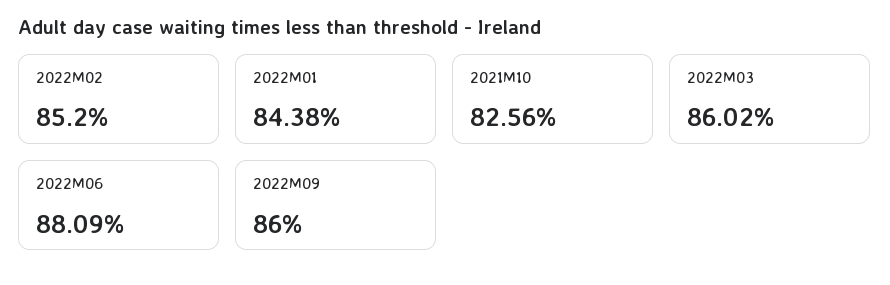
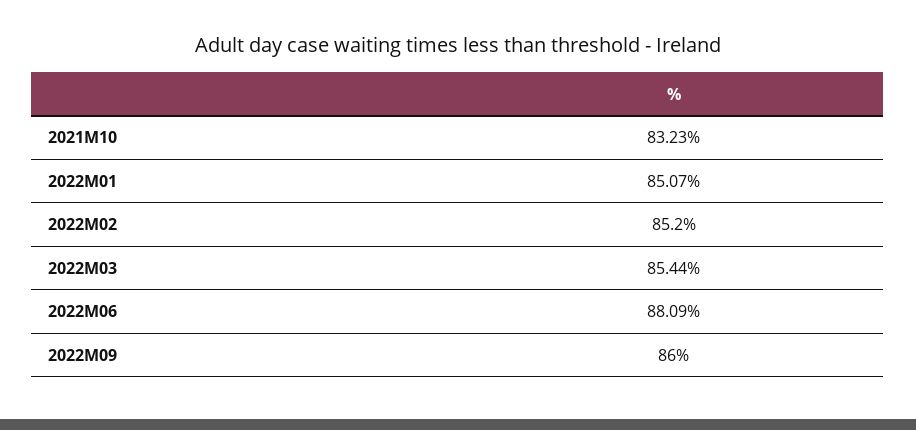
  {
    "2022M02": 85.2,
-   "2022M01": 84.38,
+   "2022M01": 85.07,
-   "2021M10": 82.56,
+   "2021M10": 83.23,
-   "2022M03": 86.02,
+   "2022M03": 85.44,
    "2022M06": 88.09,
    "2022M09": 86
  }

